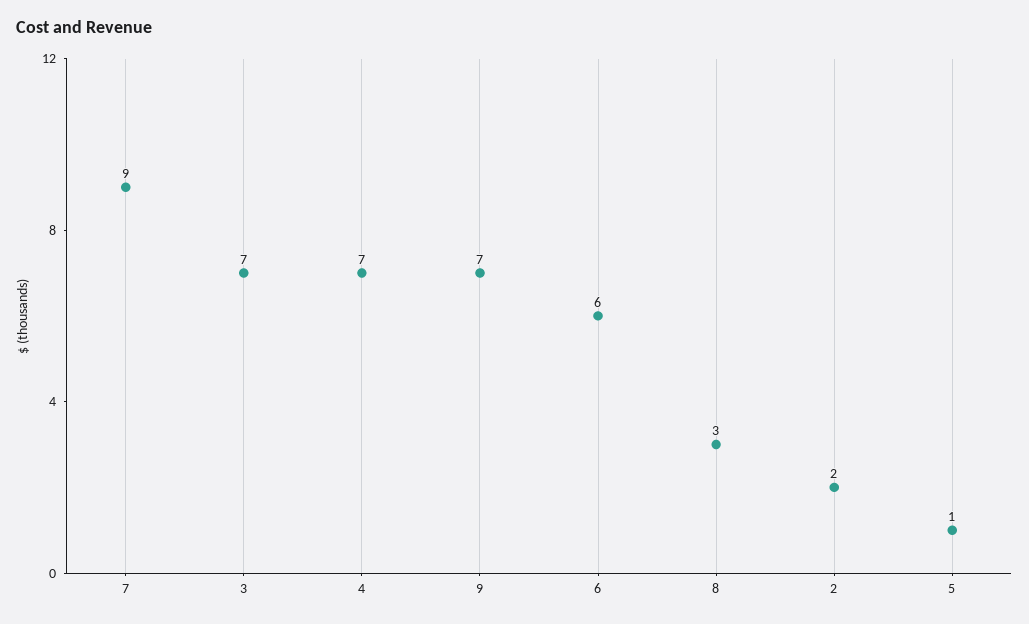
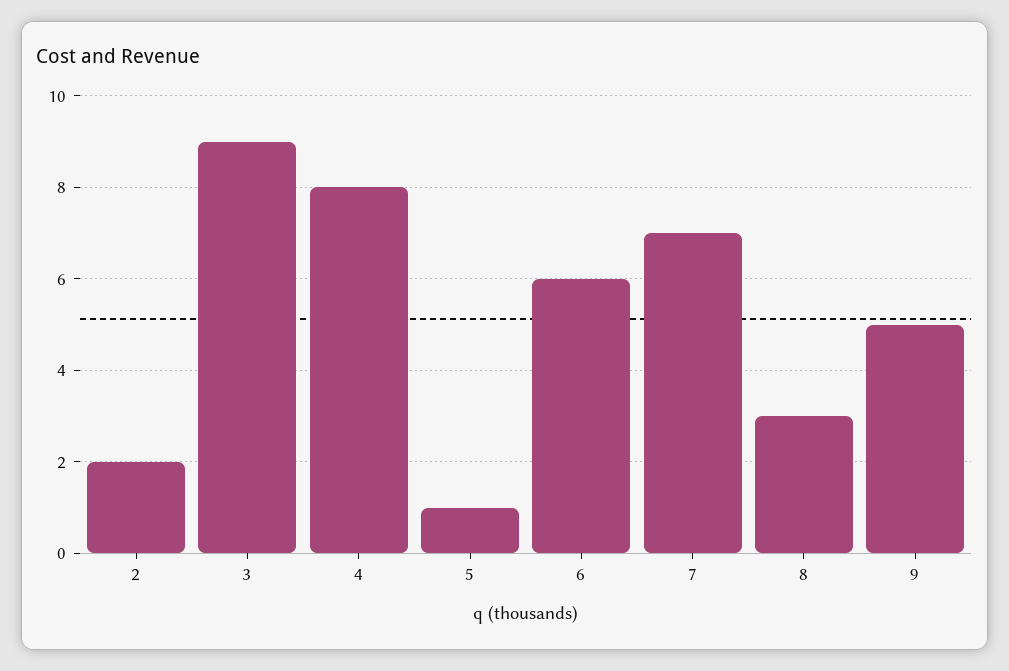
  {
-   "7": 9,
+   "7": 7,
-   "3": 7,
+   "3": 9,
-   "4": 7,
+   "4": 8,
-   "9": 7,
+   "9": 5,
    "6": 6,
    "8": 3,
    "2": 2,
    "5": 1
  }

